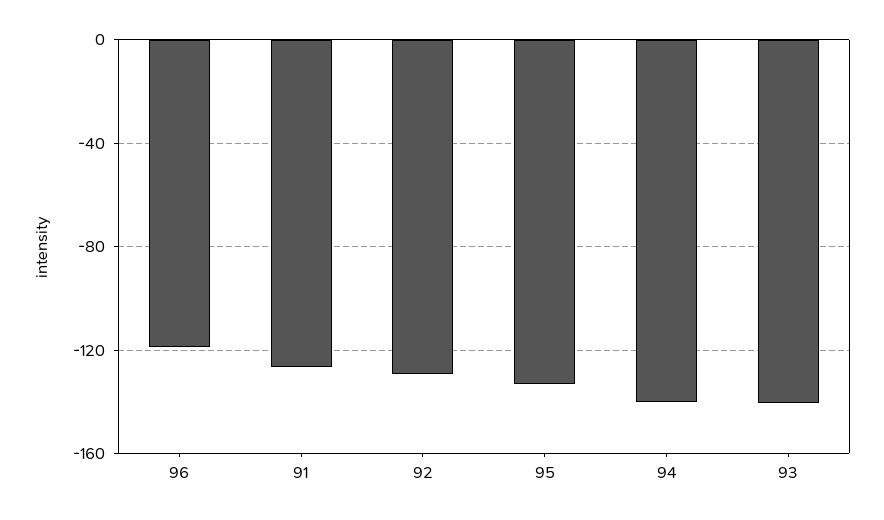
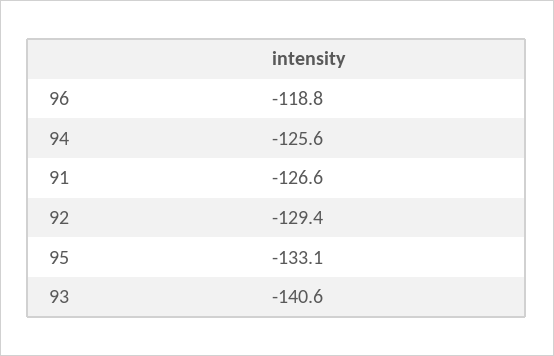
  {
    "96": -118.8,
    "91": -126.6,
    "92": -129.4,
    "95": -133.1,
-   "94": -140,
+   "94": -125.6,
    "93": -140.6
  }

